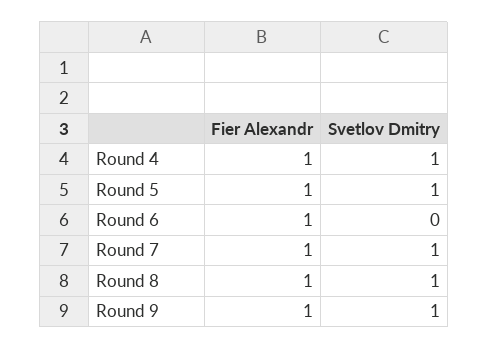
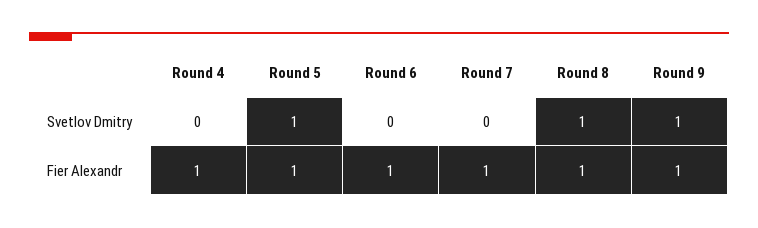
  {
    "Fier Alexandr": {
      "Round 4": 1,
      "Round 5": 1,
      "Round 6": 1,
      "Round 7": 1,
      "Round 8": 1,
      "Round 9": 1
    },
    "Svetlov Dmitry": {
-     "Round 4": 1,
+     "Round 4": 0,
      "Round 5": 1,
      "Round 6": 0,
-     "Round 7": 1,
+     "Round 7": 0,
      "Round 8": 1,
      "Round 9": 1
    }
  }

